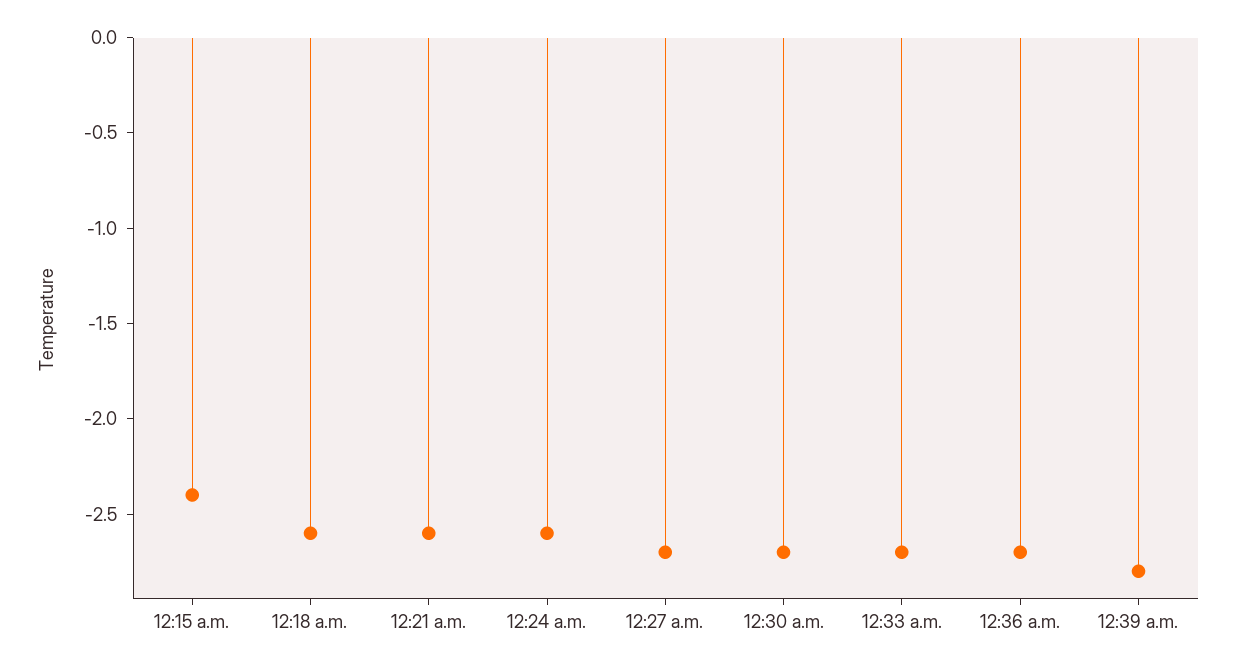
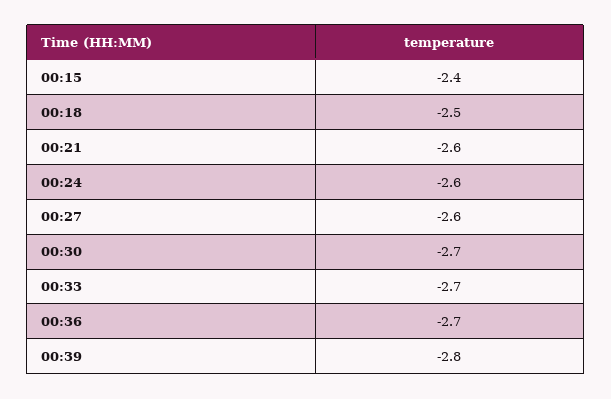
  {
    "12:15 a.m.": -2.4,
-   "12:18 a.m.": -2.6,
+   "12:18 a.m.": -2.5,
    "12:21 a.m.": -2.6,
    "12:24 a.m.": -2.6,
-   "12:27 a.m.": -2.7,
+   "12:27 a.m.": -2.6,
    "12:30 a.m.": -2.7,
    "12:33 a.m.": -2.7,
    "12:36 a.m.": -2.7,
    "12:39 a.m.": -2.8
  }

